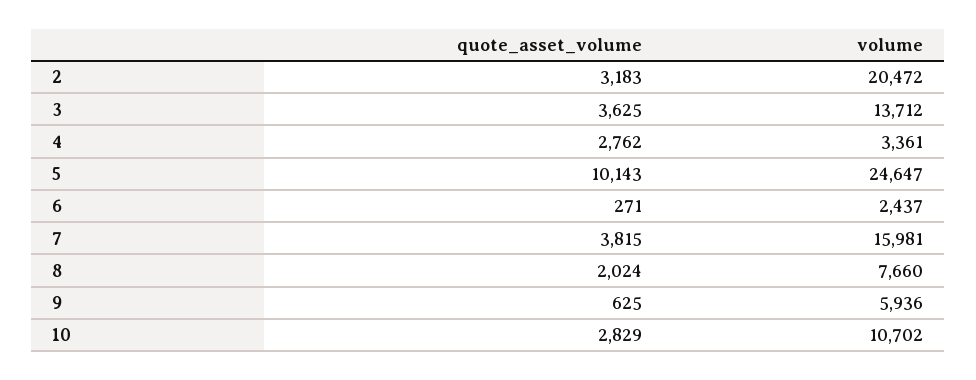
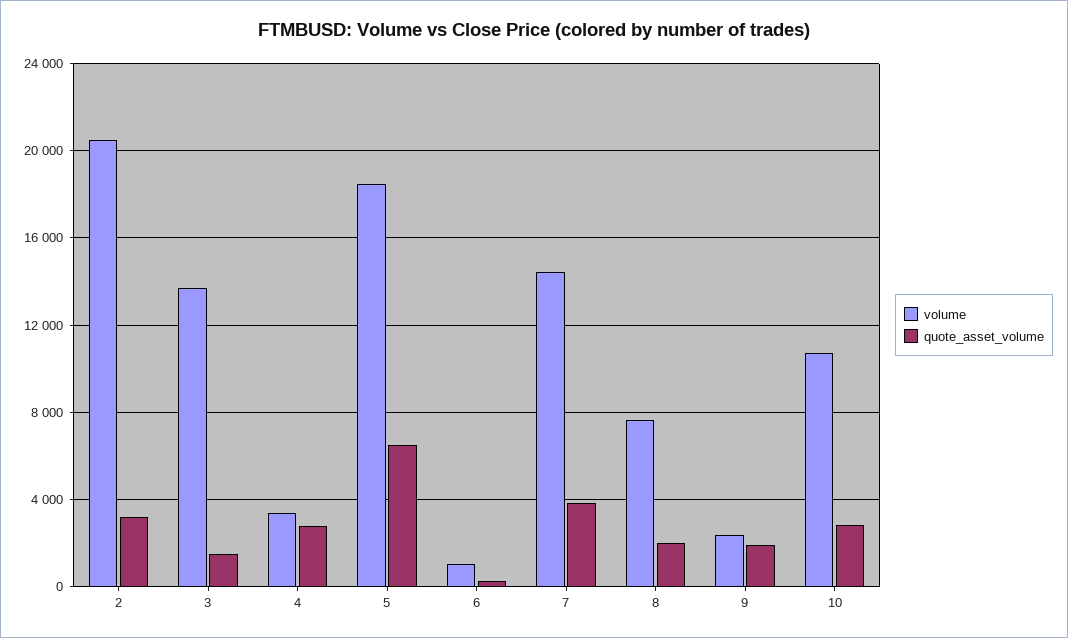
  {
    "quote_asset_volume": {
      "2": 3183,
-     "3": 3625,
+     "3": 1500,
      "4": 2762,
-     "5": 10143,
+     "5": 6500,
      "6": 271,
      "7": 3815,
      "8": 2024,
-     "9": 625,
+     "9": 2000,
      "10": 2829
    },
    "volume": {
      "2": 20472,
      "3": 13712,
      "4": 3361,
-     "5": 24647,
+     "5": 18500,
-     "6": 2437,
+     "6": 1000,
-     "7": 15981,
+     "7": 14500,
      "8": 7660,
-     "9": 5936,
+     "9": 2500,
      "10": 10702
    }
  }

